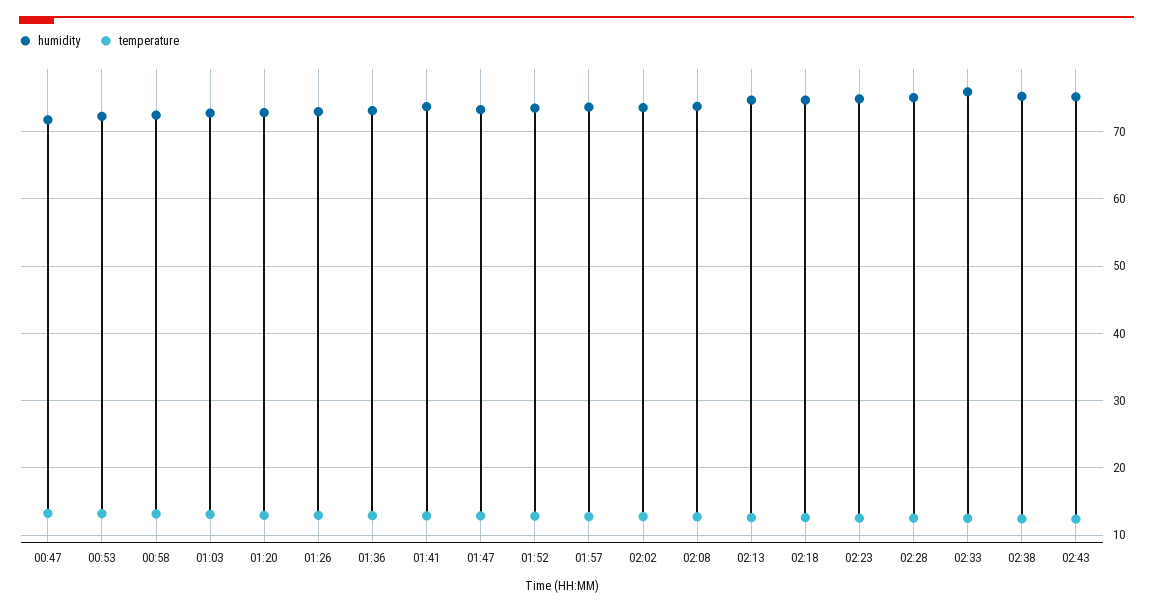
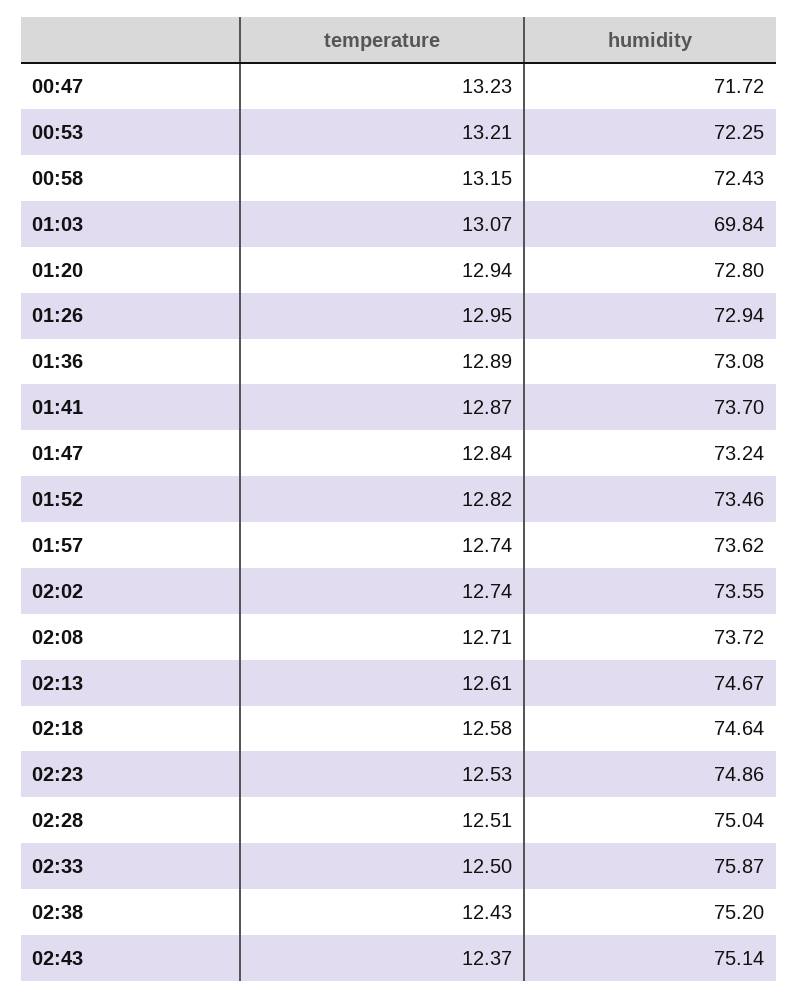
  {
    "humidity": {
      "00:47": 71.72,
      "00:53": 72.25,
      "00:58": 72.43,
-     "01:03": 73,
+     "01:03": 69.84,
      "01:20": 72.8,
      "01:26": 72.94,
      "01:36": 73.08,
      "01:41": 73.7,
      "01:47": 73.24,
      "01:52": 73.46,
      "01:57": 73.62,
      "02:02": 73.55,
      "02:08": 73.72,
      "02:13": 74.67,
      "02:18": 74.64,
      "02:23": 74.86,
      "02:28": 75.04,
      "02:33": 75.87,
      "02:38": 75.2,
      "02:43": 75.14
    },
    "temperature": {
      "00:47": 13.23,
      "00:53": 13.21,
      "00:58": 13.15,
      "01:03": 13.07,
      "01:20": 12.94,
      "01:26": 12.95,
      "01:36": 12.89,
      "01:41": 12.87,
      "01:47": 12.84,
      "01:52": 12.82,
      "01:57": 12.74,
      "02:02": 12.74,
      "02:08": 12.71,
      "02:13": 12.61,
      "02:18": 12.58,
      "02:23": 12.53,
      "02:28": 12.51,
      "02:33": 12.5,
      "02:38": 12.43,
      "02:43": 12.37
    }
  }

